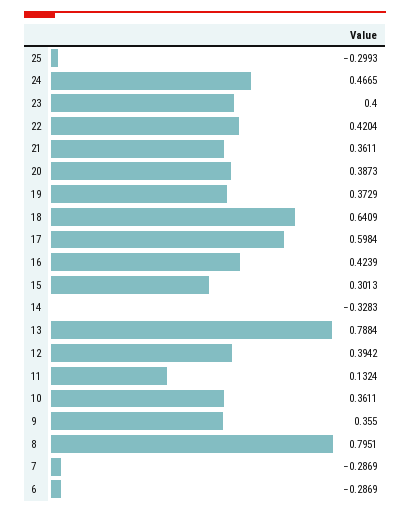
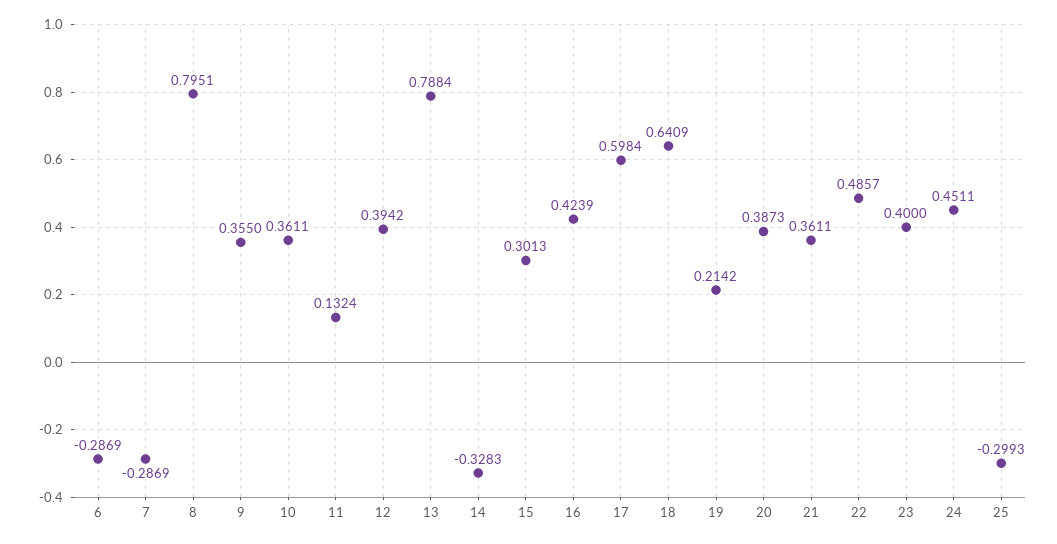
  {
    "25": -0.2993,
-   "24": 0.4665,
+   "24": 0.4511,
    "23": 0.4,
-   "22": 0.4204,
+   "22": 0.4857,
    "21": 0.3611,
    "20": 0.3873,
-   "19": 0.3729,
+   "19": 0.2142,
    "18": 0.6409,
    "17": 0.5984,
    "16": 0.4239,
    "15": 0.3013,
    "14": -0.3283,
    "13": 0.7884,
    "12": 0.3942,
    "11": 0.1324,
    "10": 0.3611,
    "9": 0.355,
    "8": 0.7951,
    "7": -0.2869,
    "6": -0.2869
  }

